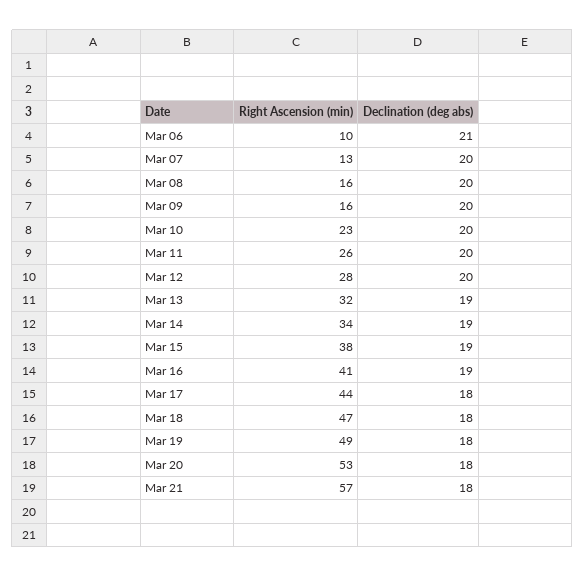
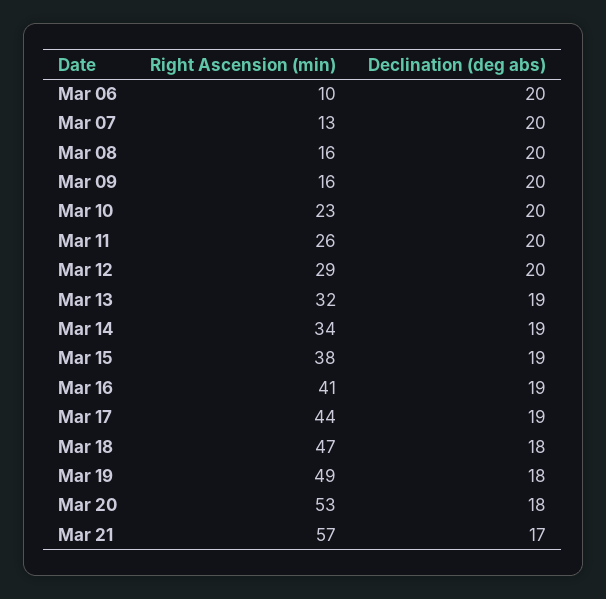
  {
    "Right Ascension (min)": {
      "Mar 06": 10,
      "Mar 07": 13,
      "Mar 08": 16,
      "Mar 09": 16,
      "Mar 10": 23,
      "Mar 11": 26,
-     "Mar 12": 28,
+     "Mar 12": 29,
      "Mar 13": 32,
      "Mar 14": 34,
      "Mar 15": 38,
      "Mar 16": 41,
      "Mar 17": 44,
      "Mar 18": 47,
      "Mar 19": 49,
      "Mar 20": 53,
      "Mar 21": 57
    },
    "Declination (deg abs)": {
-     "Mar 06": 21,
+     "Mar 06": 20,
      "Mar 07": 20,
      "Mar 08": 20,
      "Mar 09": 20,
      "Mar 10": 20,
      "Mar 11": 20,
      "Mar 12": 20,
      "Mar 13": 19,
      "Mar 14": 19,
      "Mar 15": 19,
      "Mar 16": 19,
-     "Mar 17": 18,
+     "Mar 17": 19,
      "Mar 18": 18,
      "Mar 19": 18,
      "Mar 20": 18,
-     "Mar 21": 18
+     "Mar 21": 17
    }
  }

